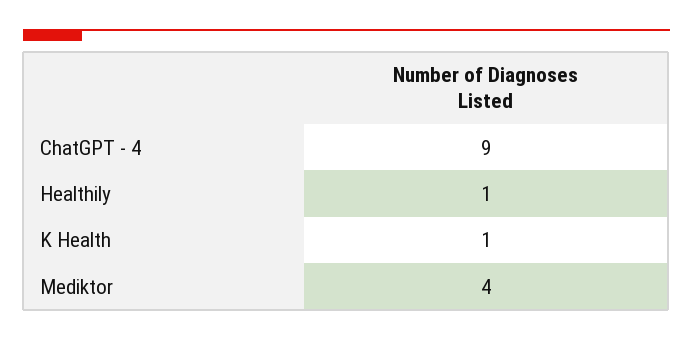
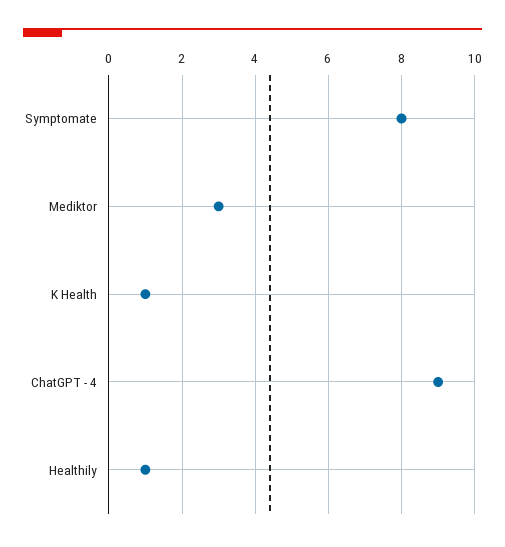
  {
    "ChatGPT - 4": 9,
    "Healthily": 1,
    "K Health": 1,
-   "Mediktor": 4
+   "Mediktor": 3,
+   "Symptomate": 8
  }

